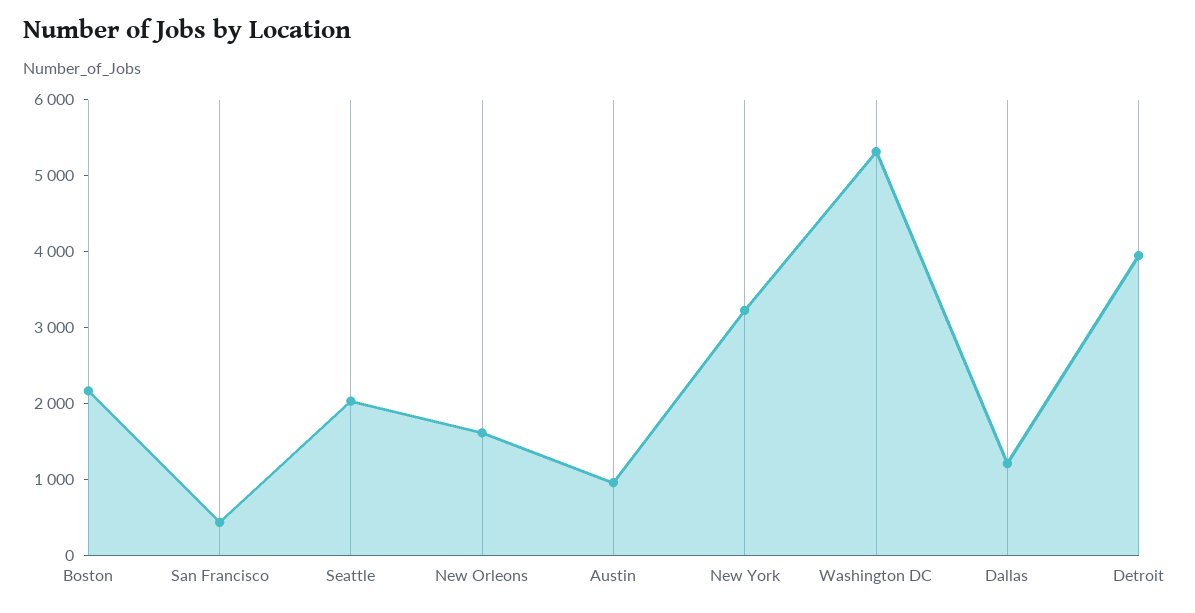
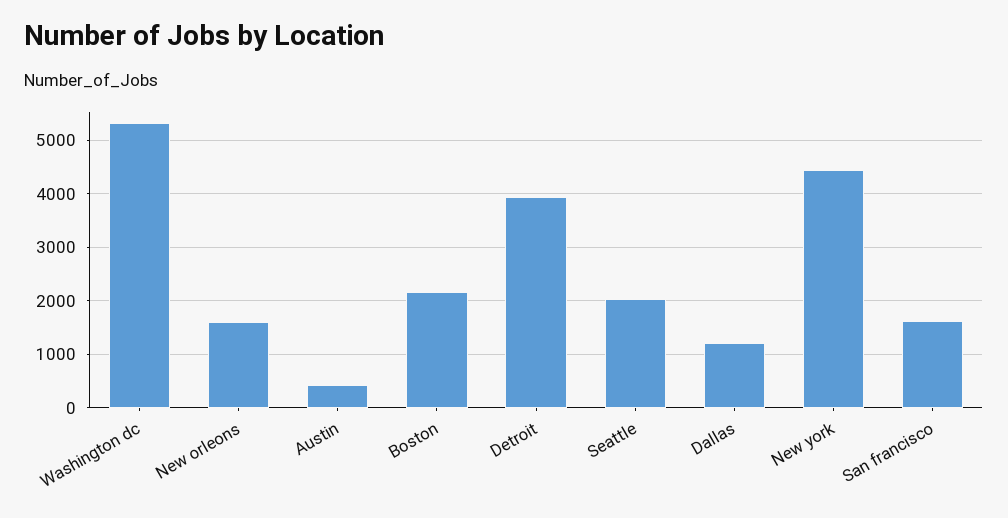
  {
    "Boston": 2200,
-   "San Francisco": 400,
+   "San Francisco": 1600,
    "Seattle": 2000,
    "New Orleons": 1600,
-   "Austin": 1000,
+   "Austin": 400,
-   "New York": 3200,
+   "New York": 4400,
    "Washington DC": 5400,
    "Dallas": 1200,
    "Detroit": 4000
  }

